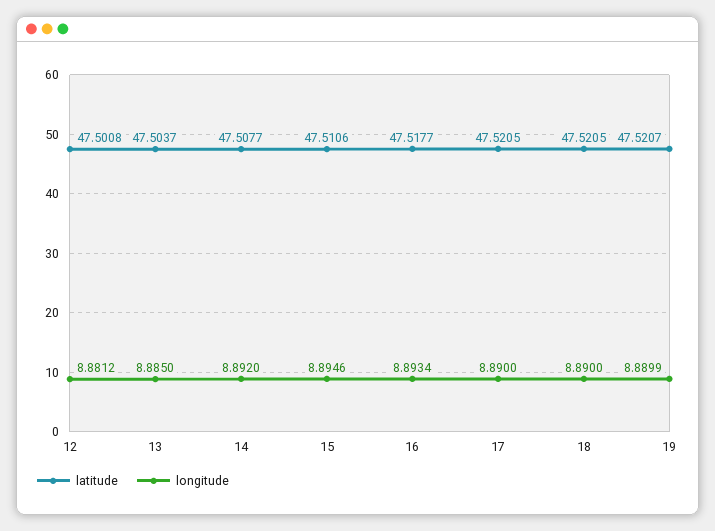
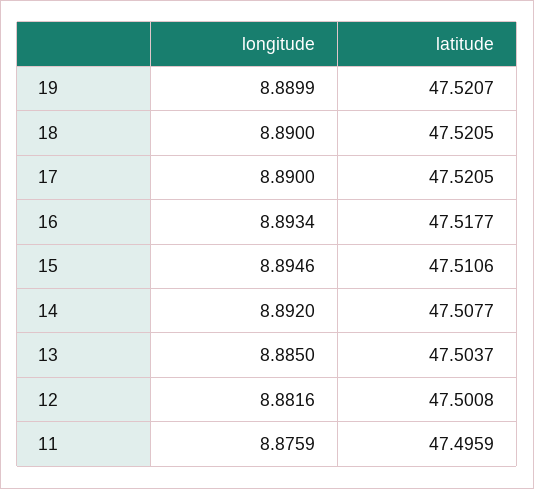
  {
    "latitude": {
      "12": 47.5008,
      "13": 47.5037,
      "14": 47.5077,
      "15": 47.5106,
      "16": 47.5177,
      "17": 47.5205,
      "18": 47.5205,
-     "19": 47.5207
+     "19": 47.5207,
+     "11": 47.4959
    },
    "longitude": {
-     "12": 8.8812,
+     "12": 8.8816,
      "13": 8.885,
      "14": 8.892,
      "15": 8.8946,
      "16": 8.8934,
      "17": 8.89,
      "18": 8.89,
-     "19": 8.8899
+     "19": 8.8899,
+     "11": 8.8759
    }
  }

